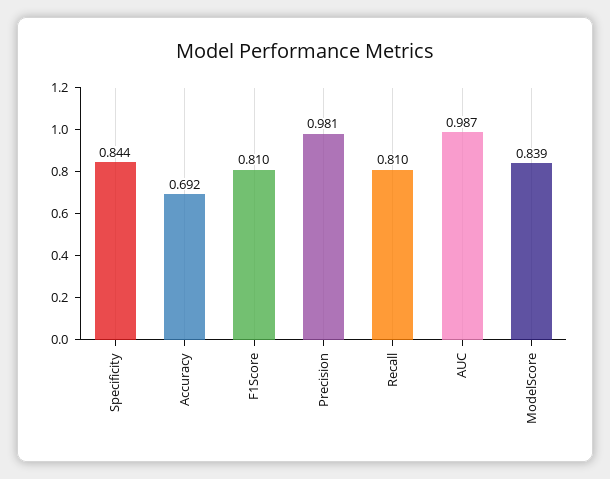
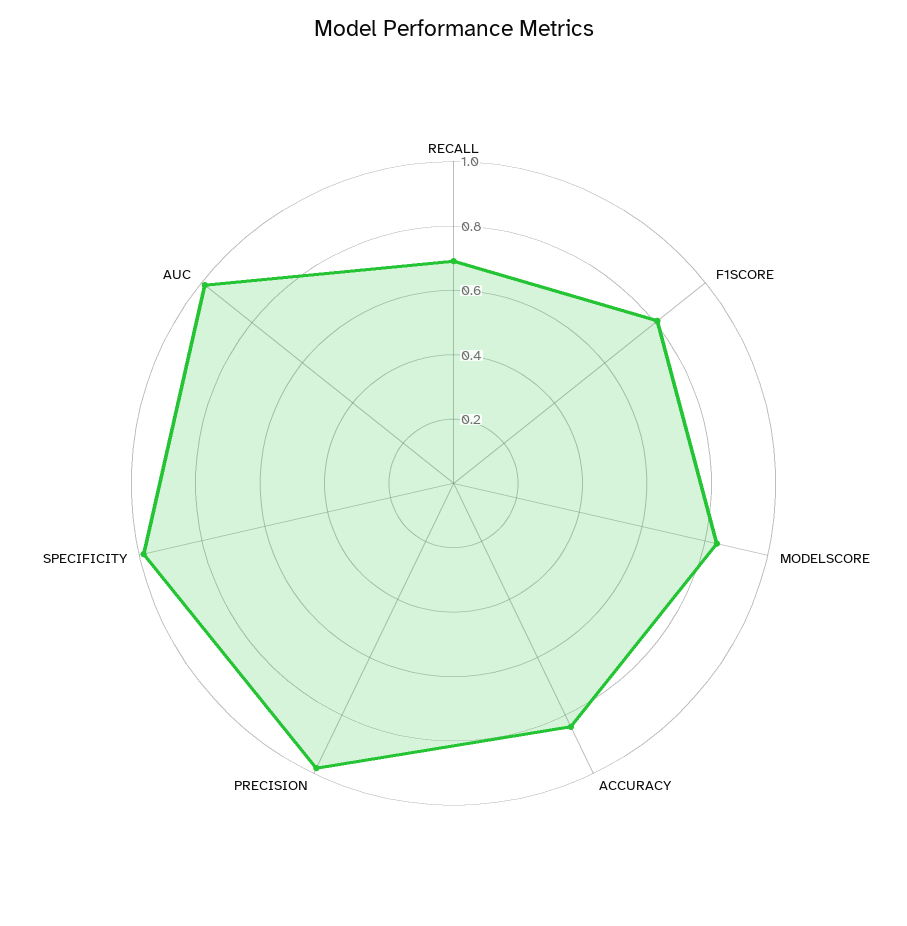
  {
-   "Specificity": 0.844,
+   "Specificity": 1,
-   "Accuracy": 0.692,
+   "Accuracy": 0.85,
    "F1Score": 0.81,
    "Precision": 0.981,
-   "Recall": 0.81,
+   "Recall": 0.7,
    "AUC": 0.987,
    "ModelScore": 0.839
  }

